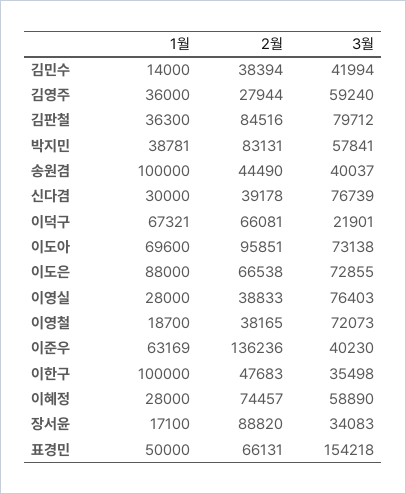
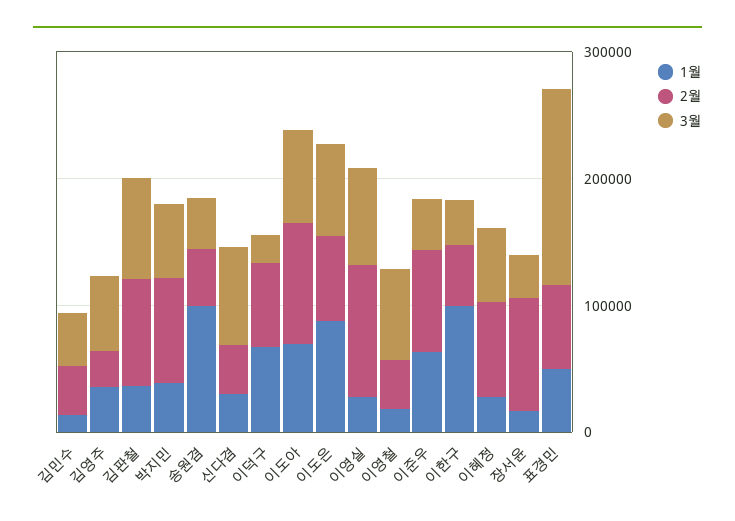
  {
    "1월": {
      "김민수": 14000,
      "김영주": 36000,
      "김판철": 36300,
      "박지민": 38781,
      "송원겸": 100000,
      "신다겸": 30000,
      "이덕구": 67321,
      "이도아": 69600,
      "이도은": 88000,
      "이영실": 28000,
      "이영철": 18700,
      "이준우": 63169,
      "이한구": 100000,
      "이혜정": 28000,
      "장서윤": 17100,
      "표경민": 50000
    },
    "2월": {
      "김민수": 38394,
      "김영주": 27944,
      "김판철": 84516,
      "박지민": 83131,
      "송원겸": 44490,
      "신다겸": 39178,
      "이덕구": 66081,
      "이도아": 95851,
      "이도은": 66538,
-     "이영실": 38833,
+     "이영실": 100000,
      "이영철": 38165,
-     "이준우": 136236,
+     "이준우": 80000,
      "이한구": 47683,
      "이혜정": 74457,
      "장서윤": 88820,
      "표경민": 66131
    },
    "3월": {
      "김민수": 41994,
      "김영주": 59240,
      "김판철": 79712,
      "박지민": 57841,
      "송원겸": 40037,
      "신다겸": 76739,
      "이덕구": 21901,
      "이도아": 73138,
      "이도은": 72855,
      "이영실": 76403,
      "이영철": 72073,
      "이준우": 40230,
      "이한구": 35498,
      "이혜정": 58890,
      "장서윤": 34083,
      "표경민": 154218
    }
  }

